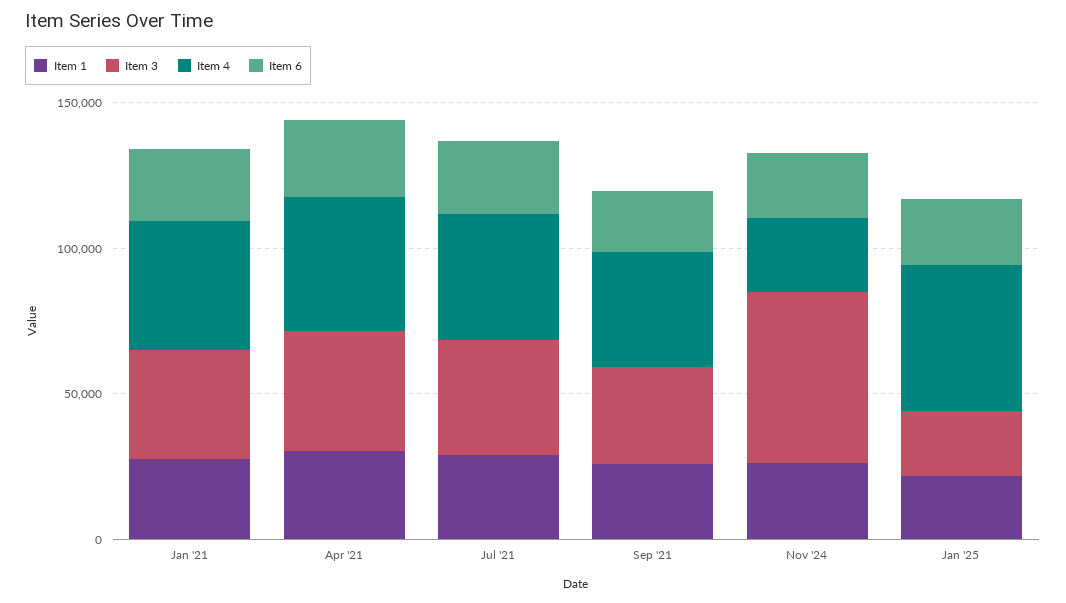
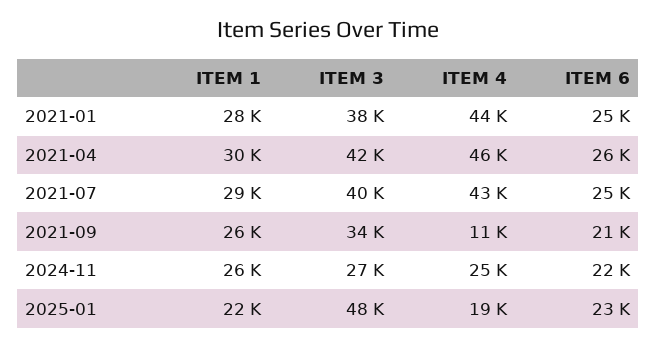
  {
    "Item 1": {
      "Jan '21": 28000,
      "Apr '21": 30000,
      "Jul '21": 29000,
      "Sep '21": 26000,
      "Nov '24": 26000,
      "Jan '25": 22000
    },
    "Item 3": {
      "Jan '21": 38000,
      "Apr '21": 42000,
      "Jul '21": 40000,
      "Sep '21": 34000,
-     "Nov '24": 60000,
+     "Nov '24": 27000,
-     "Jan '25": 20000
+     "Jan '25": 48000
    },
    "Item 4": {
      "Jan '21": 44000,
      "Apr '21": 46000,
      "Jul '21": 43000,
-     "Sep '21": 40000,
+     "Sep '21": 11000,
      "Nov '24": 25000,
-     "Jan '25": 50000
+     "Jan '25": 19000
    },
    "Item 6": {
      "Jan '21": 25000,
      "Apr '21": 26000,
      "Jul '21": 25000,
      "Sep '21": 21000,
      "Nov '24": 22000,
      "Jan '25": 23000
    }
  }

